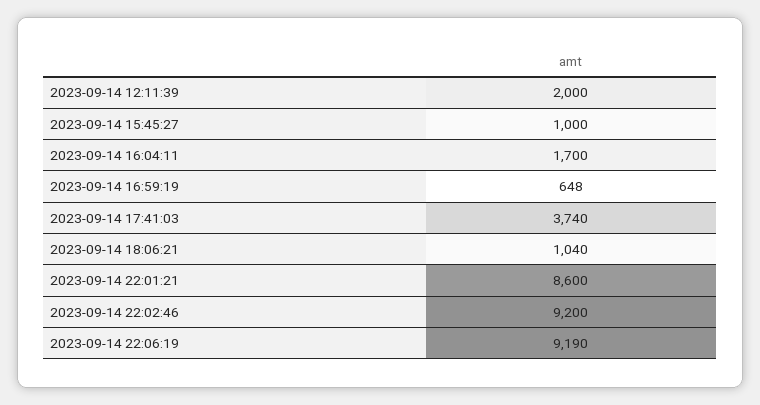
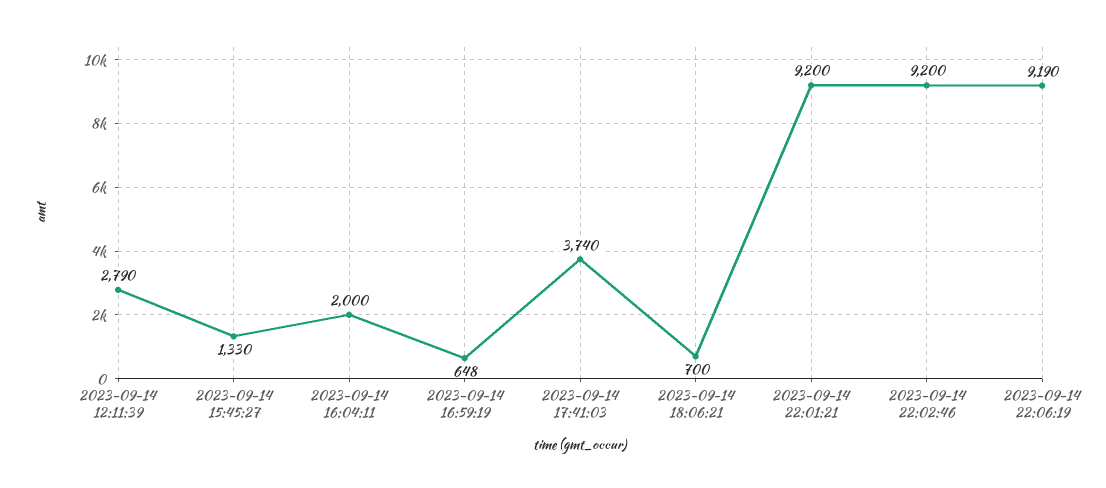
  {
-   "2023-09-14 12:11:39": 2000,
+   "2023-09-14 12:11:39": 2790,
-   "2023-09-14 15:45:27": 1000,
+   "2023-09-14 15:45:27": 1330,
-   "2023-09-14 16:04:11": 1700,
+   "2023-09-14 16:04:11": 2000,
    "2023-09-14 16:59:19": 648,
    "2023-09-14 17:41:03": 3740,
-   "2023-09-14 18:06:21": 1040,
+   "2023-09-14 18:06:21": 700,
-   "2023-09-14 22:01:21": 8600,
+   "2023-09-14 22:01:21": 9200,
    "2023-09-14 22:02:46": 9200,
    "2023-09-14 22:06:19": 9190
  }

